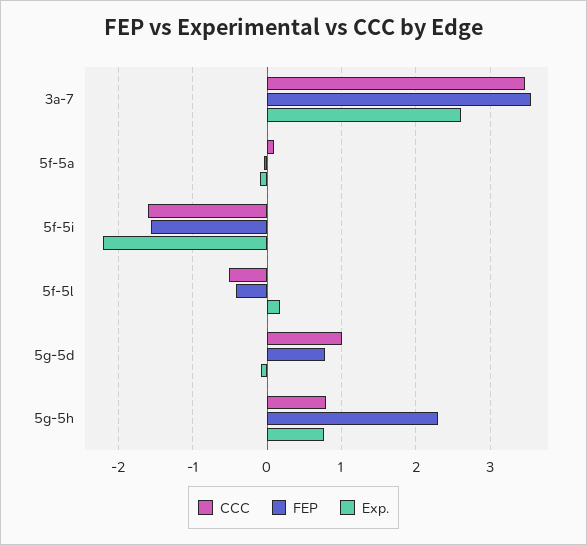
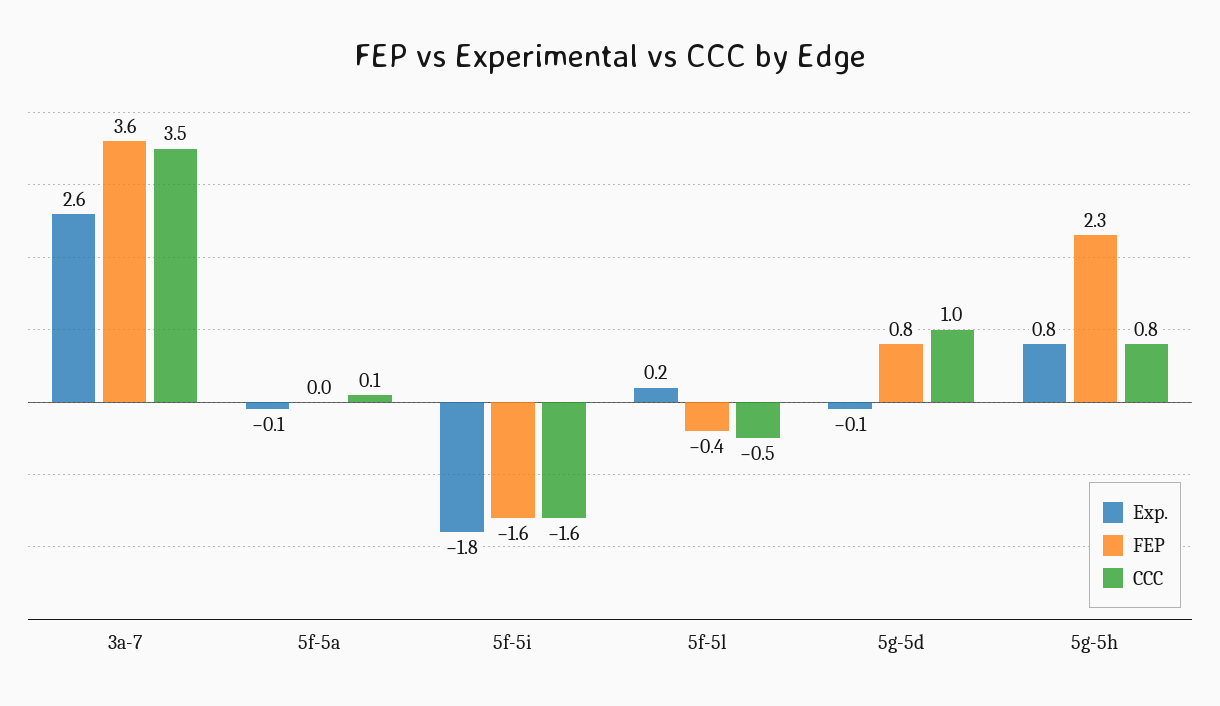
  {
    "CCC": {
      "3a-7": 3.5,
      "5f-5a": 0.1,
      "5f-5i": -1.6,
      "5f-5l": -0.5,
      "5g-5d": 1,
      "5g-5h": 0.8
    },
    "FEP": {
      "3a-7": 3.6,
      "5f-5a": 0,
      "5f-5i": -1.6,
      "5f-5l": -0.4,
      "5g-5d": 0.8,
      "5g-5h": 2.3
    },
    "Exp.": {
      "3a-7": 2.6,
      "5f-5a": -0.1,
-     "5f-5i": -2.2,
+     "5f-5i": -1.8,
      "5f-5l": 0.2,
      "5g-5d": -0.1,
      "5g-5h": 0.8
    }
  }

